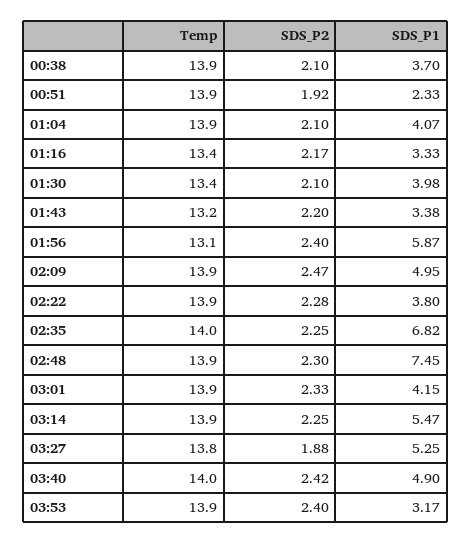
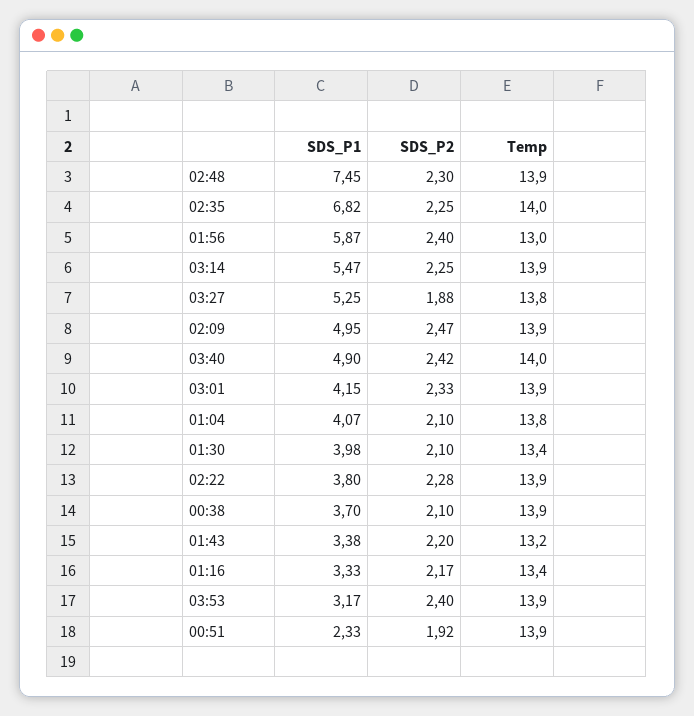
  {
    "Temp": {
      "00:38": 13.9,
      "00:51": 13.9,
-     "01:04": 13.9,
+     "01:04": 13.8,
      "01:16": 13.4,
      "01:30": 13.4,
      "01:43": 13.2,
-     "01:56": 13.1,
+     "01:56": 13,
      "02:09": 13.9,
      "02:22": 13.9,
      "02:35": 14,
      "02:48": 13.9,
      "03:01": 13.9,
      "03:14": 13.9,
      "03:27": 13.8,
      "03:40": 14,
      "03:53": 13.9
    },
    "SDS_P2": {
      "00:38": 2.1,
      "00:51": 1.92,
      "01:04": 2.1,
      "01:16": 2.17,
      "01:30": 2.1,
      "01:43": 2.2,
      "01:56": 2.4,
      "02:09": 2.47,
      "02:22": 2.28,
      "02:35": 2.25,
      "02:48": 2.3,
      "03:01": 2.33,
      "03:14": 2.25,
      "03:27": 1.88,
      "03:40": 2.42,
      "03:53": 2.4
    },
    "SDS_P1": {
      "00:38": 3.7,
      "00:51": 2.33,
      "01:04": 4.07,
      "01:16": 3.33,
      "01:30": 3.98,
      "01:43": 3.38,
      "01:56": 5.87,
      "02:09": 4.95,
      "02:22": 3.8,
      "02:35": 6.82,
      "02:48": 7.45,
      "03:01": 4.15,
      "03:14": 5.47,
      "03:27": 5.25,
      "03:40": 4.9,
      "03:53": 3.17
    }
  }

